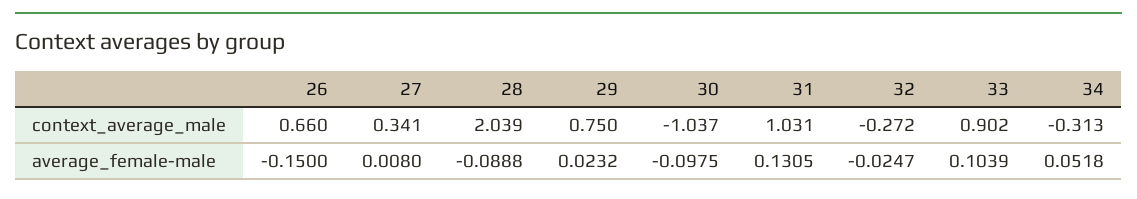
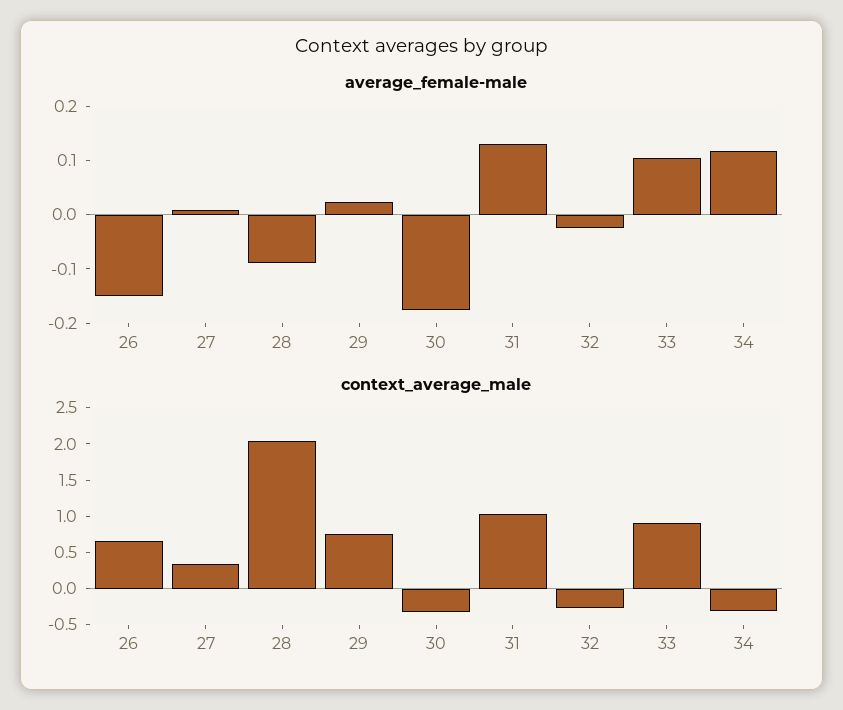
  {
    "context_average_male": {
      "26": 0.66,
      "27": 0.341,
      "28": 2.039,
      "29": 0.75,
-     "30": -1.037,
+     "30": -0.25,
      "31": 1.031,
      "32": -0.272,
      "33": 0.902,
      "34": -0.313
    },
    "average_female-male": {
      "26": -0.15,
      "27": 0.008,
      "28": -0.0888,
      "29": 0.0232,
-     "30": -0.0975,
+     "30": -0.18,
      "31": 0.1305,
      "32": -0.0247,
      "33": 0.1039,
-     "34": 0.0518
+     "34": 0.12
    }
  }

